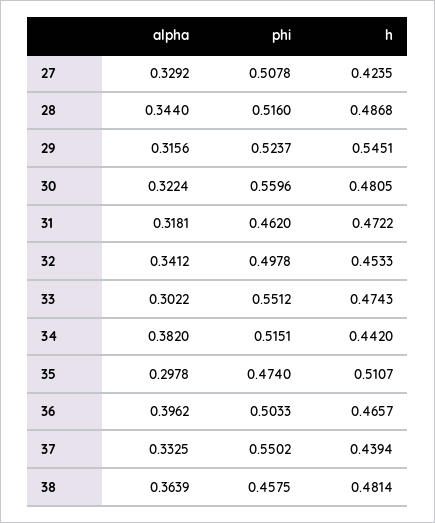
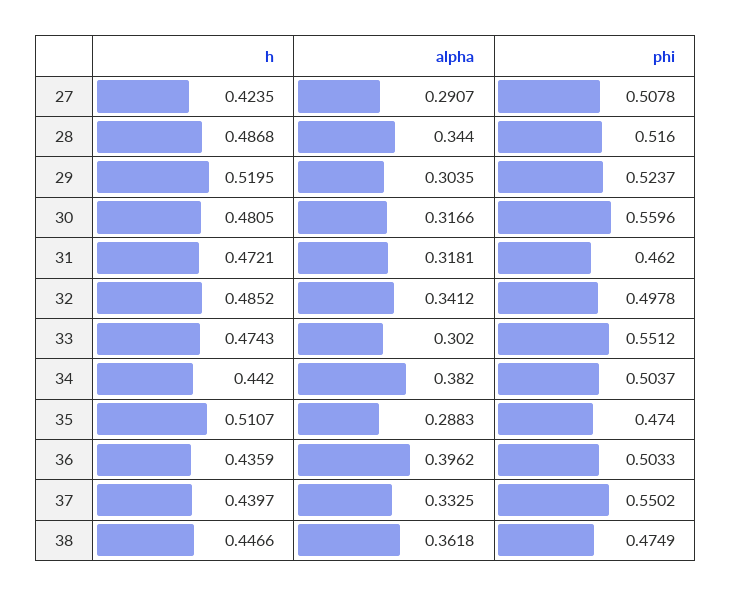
  {
    "alpha": {
-     "27": 0.3292,
+     "27": 0.2907,
      "28": 0.344,
-     "29": 0.3156,
+     "29": 0.3035,
-     "30": 0.3224,
+     "30": 0.3166,
      "31": 0.3181,
      "32": 0.3412,
-     "33": 0.3022,
+     "33": 0.302,
      "34": 0.382,
-     "35": 0.2978,
+     "35": 0.2883,
      "36": 0.3962,
      "37": 0.3325,
-     "38": 0.3639
+     "38": 0.3618
    },
    "phi": {
      "27": 0.5078,
      "28": 0.516,
      "29": 0.5237,
      "30": 0.5596,
      "31": 0.462,
      "32": 0.4978,
      "33": 0.5512,
-     "34": 0.5151,
+     "34": 0.5037,
      "35": 0.474,
      "36": 0.5033,
      "37": 0.5502,
-     "38": 0.4575
+     "38": 0.4749
    },
    "h": {
      "27": 0.4235,
      "28": 0.4868,
-     "29": 0.5451,
+     "29": 0.5195,
      "30": 0.4805,
-     "31": 0.4722,
+     "31": 0.4721,
-     "32": 0.4533,
+     "32": 0.4852,
      "33": 0.4743,
      "34": 0.442,
      "35": 0.5107,
-     "36": 0.4657,
+     "36": 0.4359,
-     "37": 0.4394,
+     "37": 0.4397,
-     "38": 0.4814
+     "38": 0.4466
    }
  }

